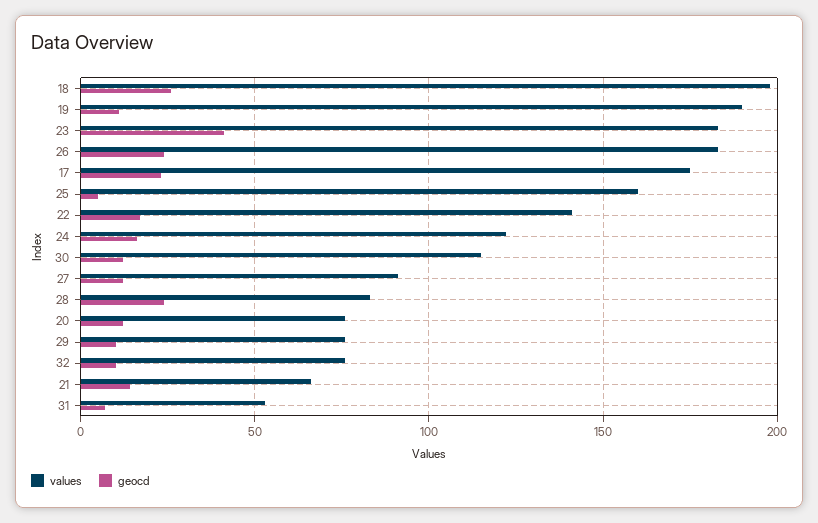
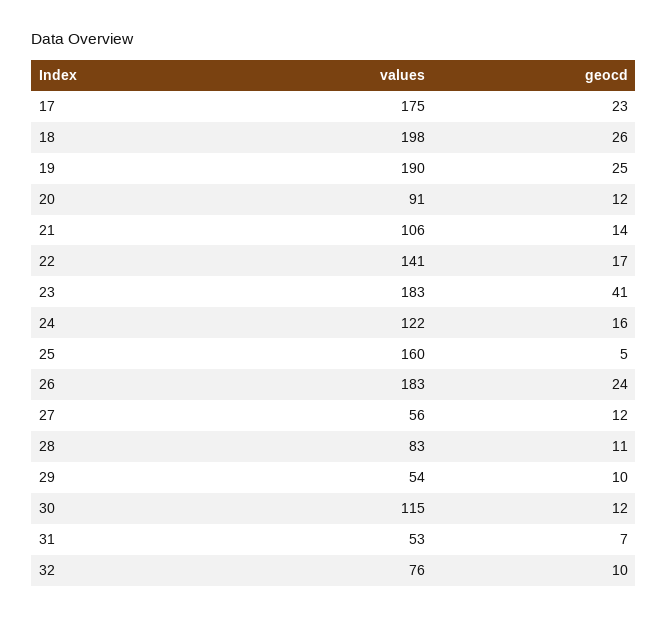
  {
    "values": {
      "18": 198,
      "19": 190,
      "23": 183,
      "26": 183,
      "17": 175,
      "25": 160,
      "22": 141,
      "24": 122,
      "30": 115,
-     "27": 90,
+     "27": 56,
      "28": 83,
-     "20": 75,
+     "20": 91,
-     "29": 75,
+     "29": 54,
      "32": 76,
-     "21": 65,
+     "21": 106,
      "31": 53
    },
    "geocd": {
      "18": 26,
-     "19": 10,
+     "19": 25,
      "23": 41,
      "26": 24,
      "17": 23,
      "25": 5,
      "22": 17,
      "24": 16,
      "30": 12,
      "27": 12,
-     "28": 25,
+     "28": 11,
      "20": 12,
      "29": 10,
      "32": 10,
      "21": 14,
      "31": 7
    }
  }

